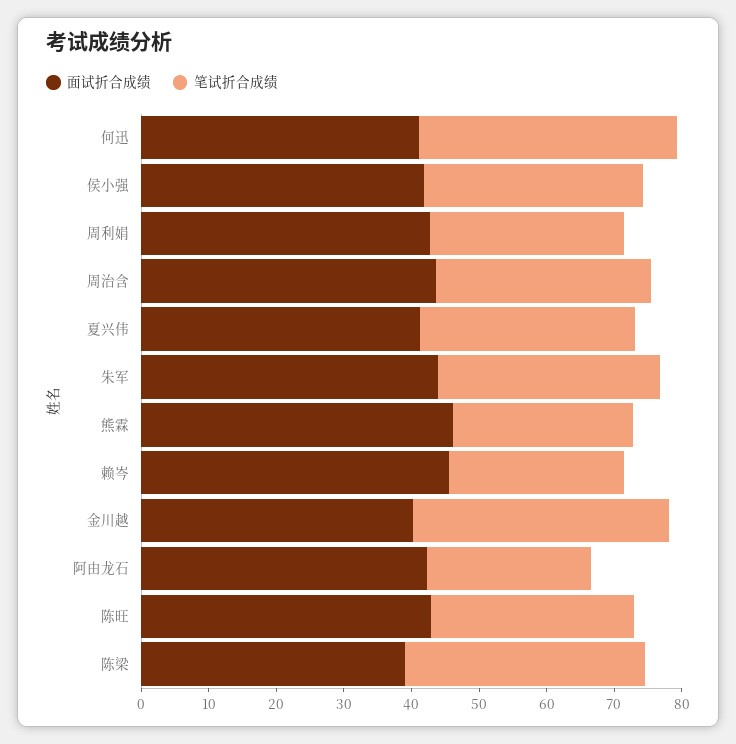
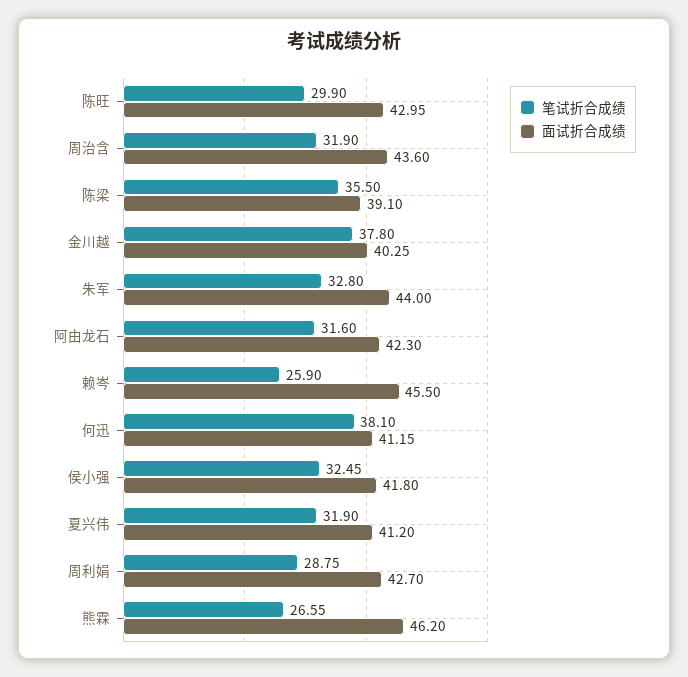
  {
    "面试折合成绩": {
      "何迅": 41.15,
      "侯小强": 41.8,
      "周利娟": 42.7,
      "周治含": 43.6,
      "夏兴伟": 41.2,
      "朱军": 44,
      "熊霖": 46.2,
      "赖岑": 45.5,
      "金川越": 40.25,
      "阿由龙石": 42.3,
      "陈旺": 42.95,
      "陈梁": 39.1
    },
    "笔试折合成绩": {
      "何迅": 38.1,
      "侯小强": 32.45,
      "周利娟": 28.75,
      "周治含": 31.9,
      "夏兴伟": 31.9,
      "朱军": 32.8,
      "熊霖": 26.55,
      "赖岑": 25.9,
      "金川越": 37.8,
-     "阿由龙石": 24,
+     "阿由龙石": 31.6,
      "陈旺": 29.9,
      "陈梁": 35.5
    }
  }

